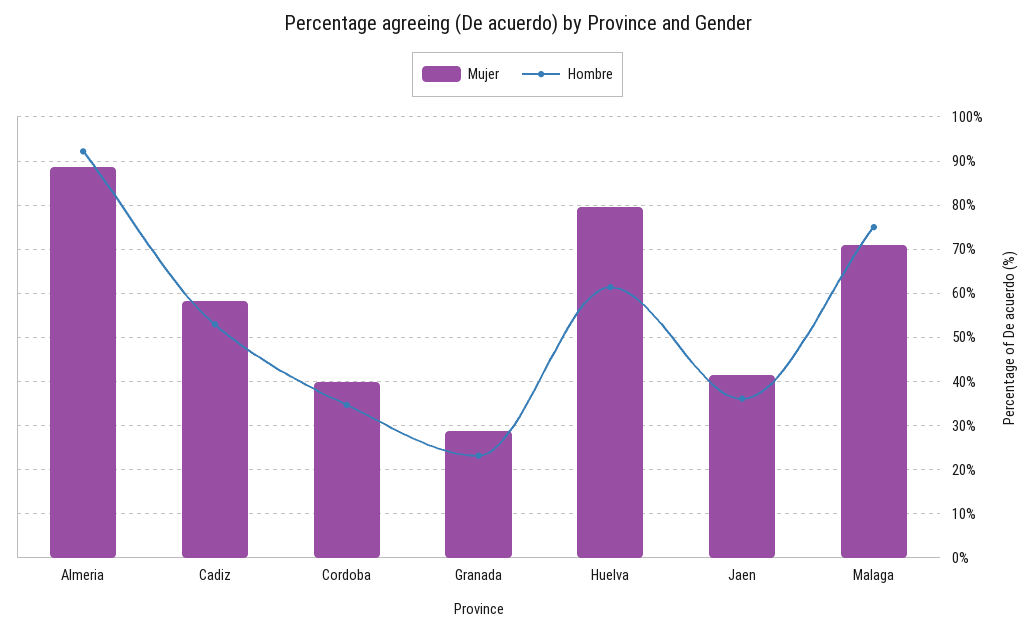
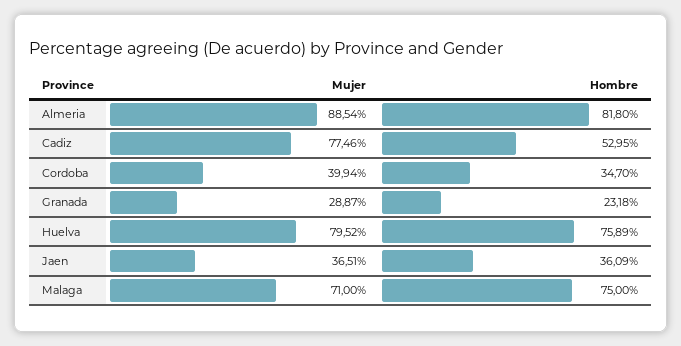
  {
    "Mujer": {
      "Almeria": 88.54,
-     "Cadiz": 58,
+     "Cadiz": 77.46,
      "Cordoba": 39.94,
      "Granada": 28.87,
      "Huelva": 79.52,
-     "Jaen": 42,
+     "Jaen": 36.51,
      "Malaga": 71
    },
    "Hombre": {
-     "Almeria": 92,
+     "Almeria": 81.8,
      "Cadiz": 52.95,
      "Cordoba": 34.7,
      "Granada": 23.18,
-     "Huelva": 62,
+     "Huelva": 75.89,
      "Jaen": 36.09,
      "Malaga": 75
    }
  }

